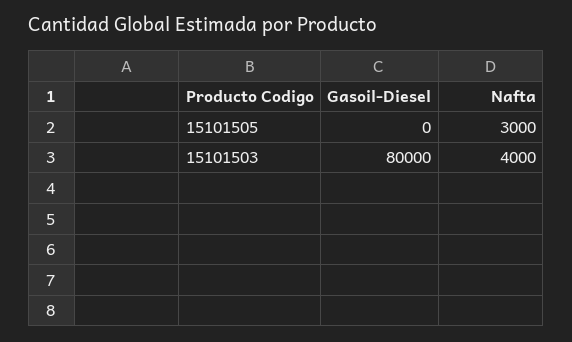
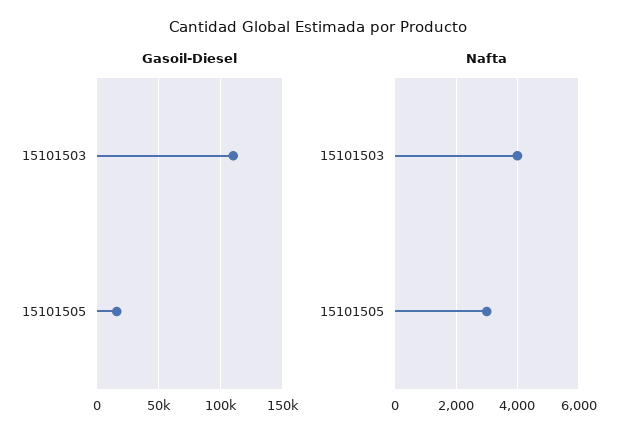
  {
    "Gasoil-Diesel": {
-     "15101505": 0,
+     "15101505": 15000,
-     "15101503": 80000
+     "15101503": 110000
    },
    "Nafta": {
      "15101505": 3000,
      "15101503": 4000
    }
  }

